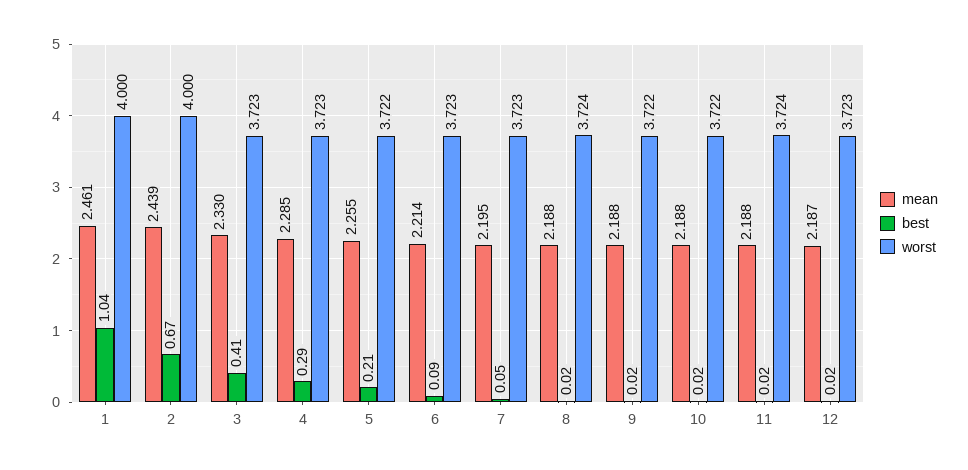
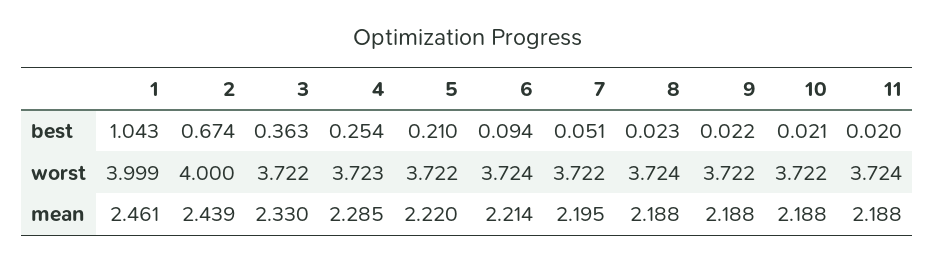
  {
    "mean": {
      "1": 2.461,
      "2": 2.439,
      "3": 2.33,
      "4": 2.285,
-     "5": 2.255,
+     "5": 2.22,
      "6": 2.214,
      "7": 2.195,
      "8": 2.188,
      "9": 2.188,
      "10": 2.188,
-     "11": 2.188,
+     "11": 2.188
-     "12": 2.187
    },
    "best": {
      "1": 1.043,
      "2": 0.674,
-     "3": 0.41,
+     "3": 0.363,
-     "4": 0.29,
+     "4": 0.254,
      "5": 0.21,
      "6": 0.094,
      "7": 0.051,
      "8": 0.023,
      "9": 0.022,
      "10": 0.021,
-     "11": 0.02,
+     "11": 0.02
-     "12": 0.02
    },
    "worst": {
-     "1": 4,
+     "1": 3.999,
      "2": 4,
-     "3": 3.723,
+     "3": 3.722,
      "4": 3.723,
      "5": 3.722,
-     "6": 3.723,
+     "6": 3.724,
-     "7": 3.723,
+     "7": 3.722,
      "8": 3.724,
      "9": 3.722,
      "10": 3.722,
-     "11": 3.724,
+     "11": 3.724
-     "12": 3.723
    }
  }

